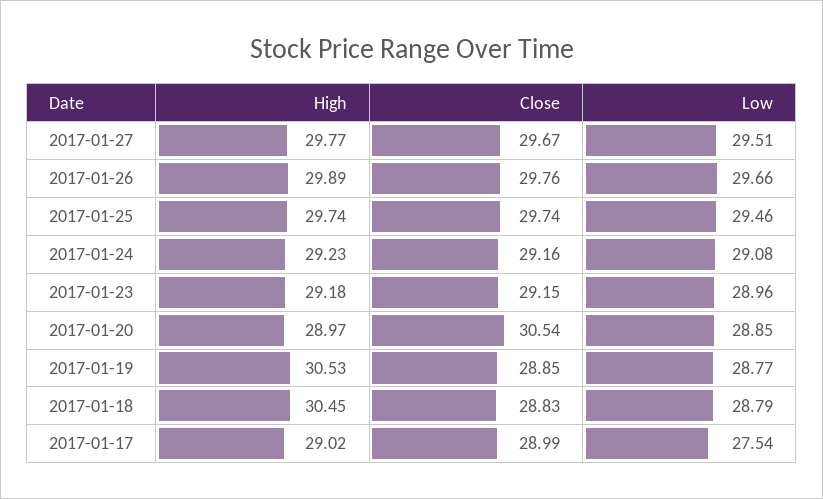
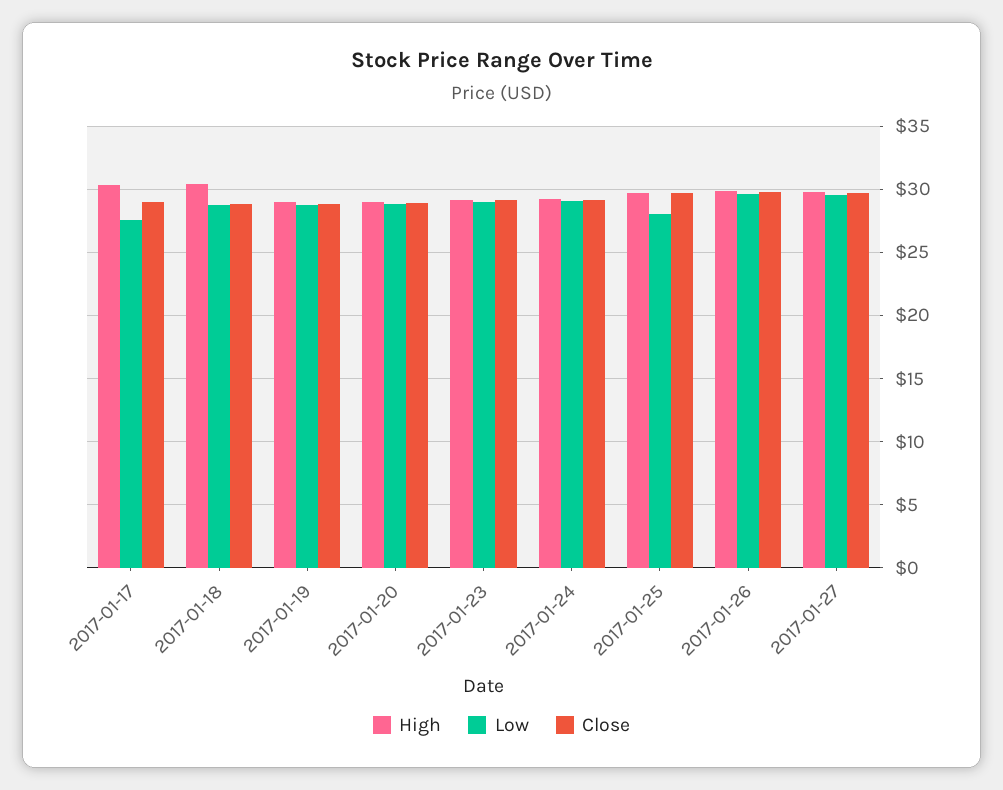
  {
    "High": {
      "2017-01-27": 29.77,
      "2017-01-26": 29.89,
      "2017-01-25": 29.74,
      "2017-01-24": 29.23,
      "2017-01-23": 29.18,
      "2017-01-20": 28.97,
-     "2017-01-19": 30.53,
+     "2017-01-19": 29,
      "2017-01-18": 30.45,
-     "2017-01-17": 29.02
+     "2017-01-17": 30.5
    },
    "Close": {
      "2017-01-27": 29.67,
      "2017-01-26": 29.76,
      "2017-01-25": 29.74,
      "2017-01-24": 29.16,
      "2017-01-23": 29.15,
-     "2017-01-20": 30.54,
+     "2017-01-20": 29,
      "2017-01-19": 28.85,
      "2017-01-18": 28.83,
      "2017-01-17": 28.99
    },
    "Low": {
      "2017-01-27": 29.51,
      "2017-01-26": 29.66,
-     "2017-01-25": 29.46,
+     "2017-01-25": 28,
      "2017-01-24": 29.08,
      "2017-01-23": 28.96,
      "2017-01-20": 28.85,
      "2017-01-19": 28.77,
      "2017-01-18": 28.79,
      "2017-01-17": 27.54
    }
  }

